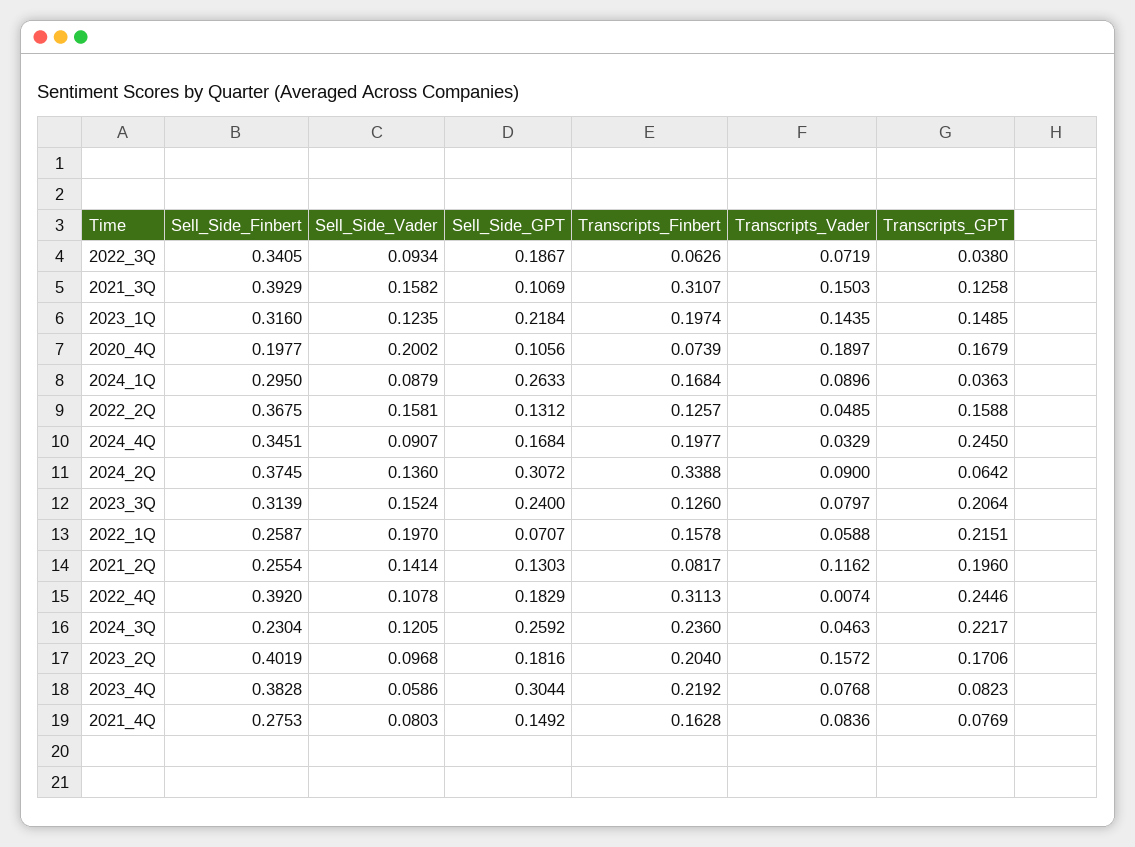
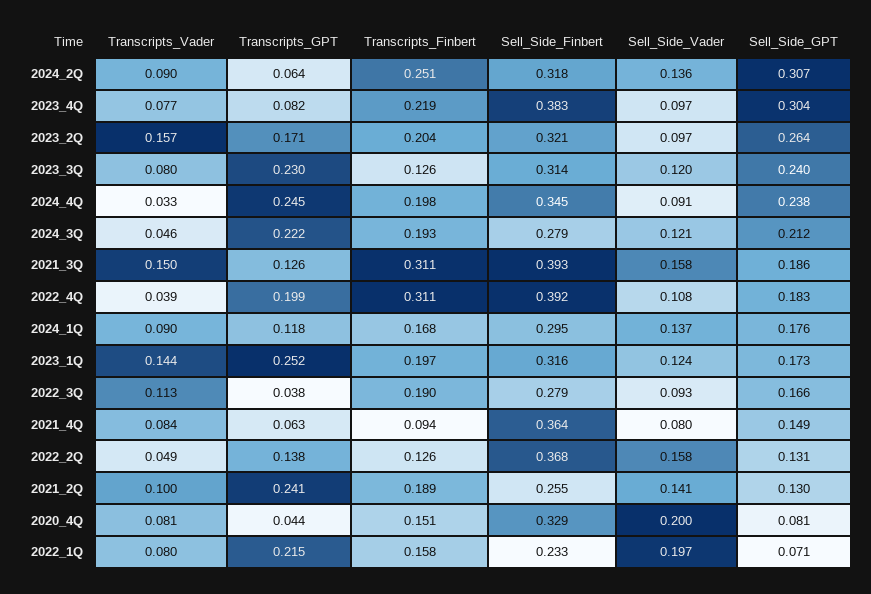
  {
    "Sell_Side_Finbert": {
-     "2022_3Q": 0.3405,
+     "2022_3Q": 0.279,
      "2021_3Q": 0.3929,
      "2023_1Q": 0.316,
-     "2020_4Q": 0.1977,
+     "2020_4Q": 0.329,
      "2024_1Q": 0.295,
      "2022_2Q": 0.3675,
      "2024_4Q": 0.3451,
-     "2024_2Q": 0.3745,
+     "2024_2Q": 0.318,
      "2023_3Q": 0.3139,
-     "2022_1Q": 0.2587,
+     "2022_1Q": 0.233,
      "2021_2Q": 0.2554,
      "2022_4Q": 0.392,
-     "2024_3Q": 0.2304,
+     "2024_3Q": 0.279,
-     "2023_2Q": 0.4019,
+     "2023_2Q": 0.321,
      "2023_4Q": 0.3828,
-     "2021_4Q": 0.2753
+     "2021_4Q": 0.364
    },
    "Sell_Side_Vader": {
      "2022_3Q": 0.0934,
      "2021_3Q": 0.1582,
      "2023_1Q": 0.1235,
      "2020_4Q": 0.2002,
-     "2024_1Q": 0.0879,
+     "2024_1Q": 0.137,
      "2022_2Q": 0.1581,
      "2024_4Q": 0.0907,
      "2024_2Q": 0.136,
-     "2023_3Q": 0.1524,
+     "2023_3Q": 0.12,
      "2022_1Q": 0.197,
      "2021_2Q": 0.1414,
      "2022_4Q": 0.1078,
      "2024_3Q": 0.1205,
      "2023_2Q": 0.0968,
-     "2023_4Q": 0.0586,
+     "2023_4Q": 0.097,
      "2021_4Q": 0.0803
    },
    "Sell_Side_GPT": {
-     "2022_3Q": 0.1867,
+     "2022_3Q": 0.166,
-     "2021_3Q": 0.1069,
+     "2021_3Q": 0.186,
-     "2023_1Q": 0.2184,
+     "2023_1Q": 0.173,
-     "2020_4Q": 0.1056,
+     "2020_4Q": 0.081,
-     "2024_1Q": 0.2633,
+     "2024_1Q": 0.176,
      "2022_2Q": 0.1312,
-     "2024_4Q": 0.1684,
+     "2024_4Q": 0.238,
      "2024_2Q": 0.3072,
      "2023_3Q": 0.24,
      "2022_1Q": 0.0707,
      "2021_2Q": 0.1303,
      "2022_4Q": 0.1829,
-     "2024_3Q": 0.2592,
+     "2024_3Q": 0.212,
-     "2023_2Q": 0.1816,
+     "2023_2Q": 0.264,
      "2023_4Q": 0.3044,
      "2021_4Q": 0.1492
    },
    "Transcripts_Finbert": {
-     "2022_3Q": 0.0626,
+     "2022_3Q": 0.19,
      "2021_3Q": 0.3107,
      "2023_1Q": 0.1974,
-     "2020_4Q": 0.0739,
+     "2020_4Q": 0.151,
      "2024_1Q": 0.1684,
      "2022_2Q": 0.1257,
      "2024_4Q": 0.1977,
-     "2024_2Q": 0.3388,
+     "2024_2Q": 0.251,
      "2023_3Q": 0.126,
      "2022_1Q": 0.1578,
-     "2021_2Q": 0.0817,
+     "2021_2Q": 0.189,
      "2022_4Q": 0.3113,
-     "2024_3Q": 0.236,
+     "2024_3Q": 0.193,
      "2023_2Q": 0.204,
      "2023_4Q": 0.2192,
-     "2021_4Q": 0.1628
+     "2021_4Q": 0.094
    },
    "Transcripts_Vader": {
-     "2022_3Q": 0.0719,
+     "2022_3Q": 0.113,
      "2021_3Q": 0.1503,
      "2023_1Q": 0.1435,
-     "2020_4Q": 0.1897,
+     "2020_4Q": 0.081,
      "2024_1Q": 0.0896,
      "2022_2Q": 0.0485,
      "2024_4Q": 0.0329,
      "2024_2Q": 0.09,
      "2023_3Q": 0.0797,
-     "2022_1Q": 0.0588,
+     "2022_1Q": 0.08,
-     "2021_2Q": 0.1162,
+     "2021_2Q": 0.1,
-     "2022_4Q": 0.0074,
+     "2022_4Q": 0.039,
      "2024_3Q": 0.0463,
      "2023_2Q": 0.1572,
      "2023_4Q": 0.0768,
      "2021_4Q": 0.0836
    },
    "Transcripts_GPT": {
      "2022_3Q": 0.038,
      "2021_3Q": 0.1258,
-     "2023_1Q": 0.1485,
+     "2023_1Q": 0.252,
-     "2020_4Q": 0.1679,
+     "2020_4Q": 0.044,
-     "2024_1Q": 0.0363,
+     "2024_1Q": 0.118,
-     "2022_2Q": 0.1588,
+     "2022_2Q": 0.138,
      "2024_4Q": 0.245,
      "2024_2Q": 0.0642,
-     "2023_3Q": 0.2064,
+     "2023_3Q": 0.23,
      "2022_1Q": 0.2151,
-     "2021_2Q": 0.196,
+     "2021_2Q": 0.241,
-     "2022_4Q": 0.2446,
+     "2022_4Q": 0.199,
      "2024_3Q": 0.2217,
      "2023_2Q": 0.1706,
      "2023_4Q": 0.0823,
-     "2021_4Q": 0.0769
+     "2021_4Q": 0.063
    }
  }

